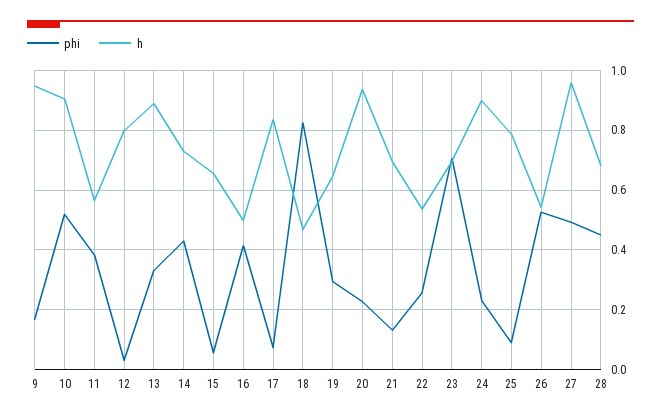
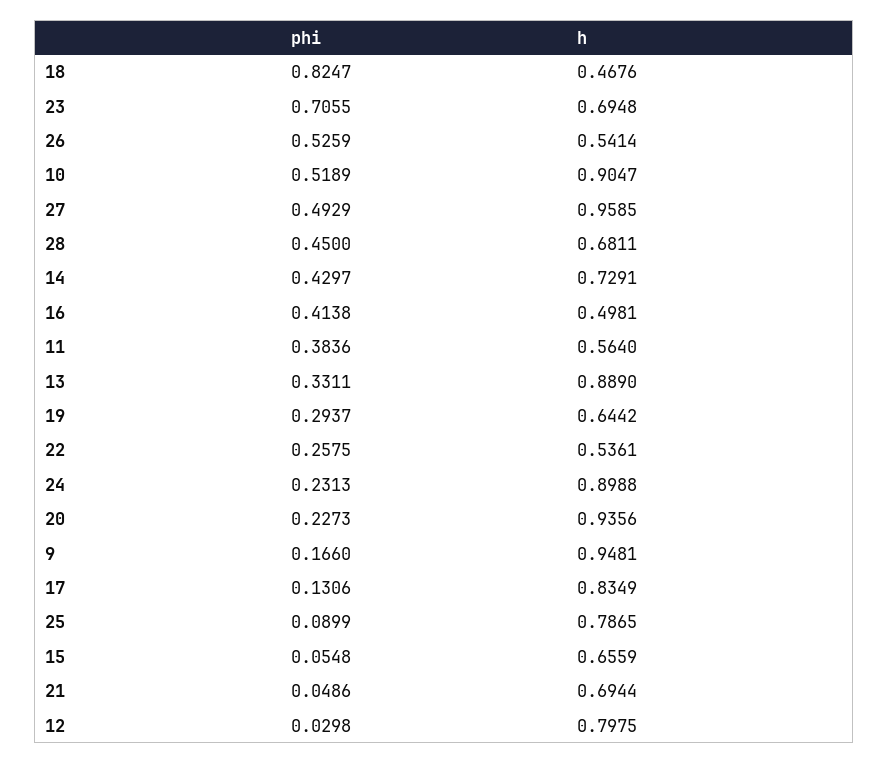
  {
    "phi": {
      "9": 0.166,
      "10": 0.5189,
      "11": 0.3836,
      "12": 0.0298,
      "13": 0.3311,
      "14": 0.4297,
      "15": 0.0548,
      "16": 0.4138,
-     "17": 0.075,
+     "17": 0.1306,
      "18": 0.8247,
      "19": 0.2937,
      "20": 0.2273,
-     "21": 0.125,
+     "21": 0.0486,
      "22": 0.2575,
      "23": 0.7055,
      "24": 0.2313,
      "25": 0.0899,
      "26": 0.5259,
      "27": 0.4929,
      "28": 0.45
    },
    "h": {
      "9": 0.9481,
      "10": 0.9047,
      "11": 0.564,
      "12": 0.7975,
      "13": 0.889,
      "14": 0.7291,
      "15": 0.6559,
      "16": 0.4981,
      "17": 0.8349,
      "18": 0.4676,
      "19": 0.6442,
      "20": 0.9356,
      "21": 0.6944,
      "22": 0.5361,
      "23": 0.6948,
      "24": 0.8988,
      "25": 0.7865,
      "26": 0.5414,
      "27": 0.9585,
      "28": 0.6811
    }
  }

